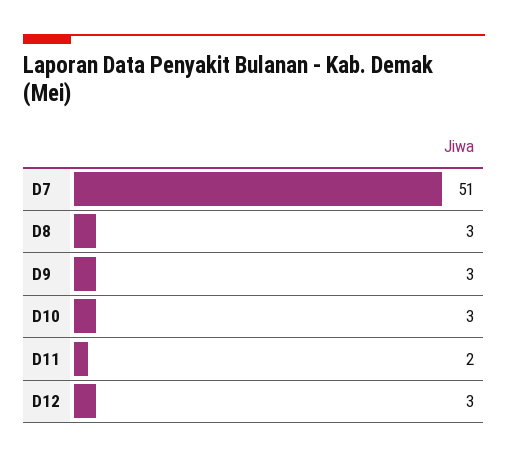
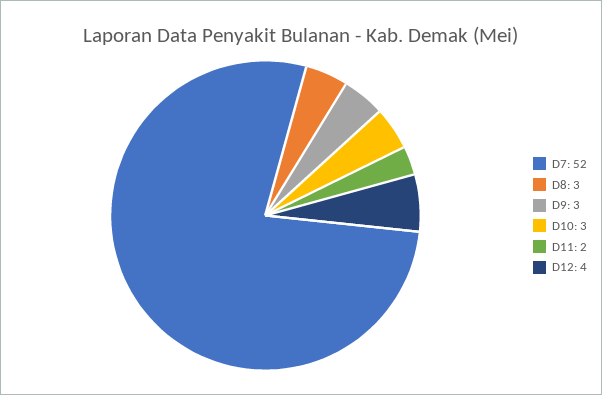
  {
-   "D7": 51,
+   "D7": 52,
    "D8": 3,
    "D9": 3,
    "D10": 3,
    "D11": 2,
-   "D12": 3
+   "D12": 4
  }

